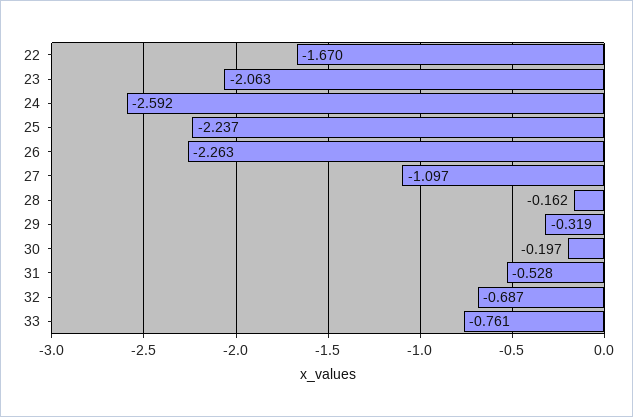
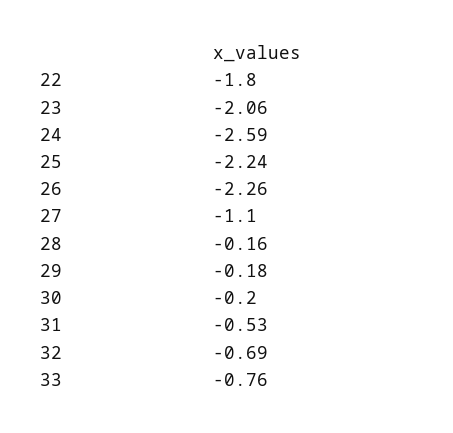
  {
-   "22": -1.67,
+   "22": -1.8,
    "23": -2.063,
    "24": -2.592,
    "25": -2.237,
    "26": -2.263,
    "27": -1.097,
    "28": -0.162,
-   "29": -0.319,
+   "29": -0.18,
    "30": -0.197,
    "31": -0.528,
    "32": -0.687,
    "33": -0.761
  }

